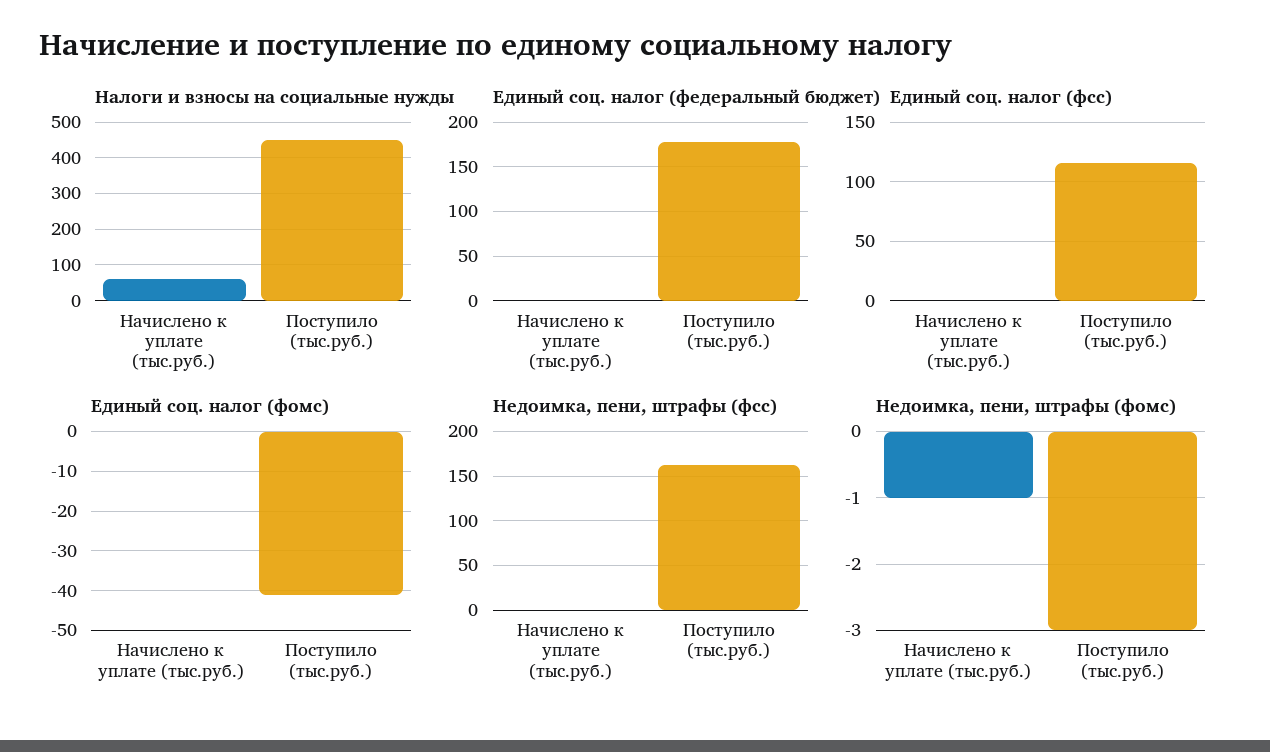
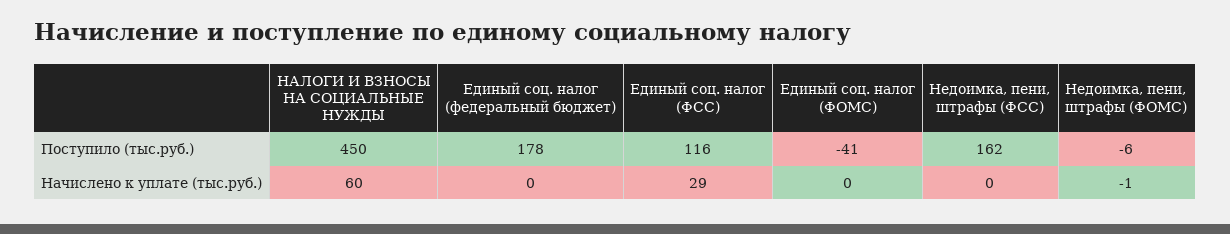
  {
    "Налоги и взносы на социальные нужды": {
      "Начислено к уплате (тыс.руб.)": 60,
      "Поступило (тыс.руб.)": 450
    },
    "Единый соц. налог (федеральный бюджет)": {
      "Начислено к уплате (тыс.руб.)": 0,
      "Поступило (тыс.руб.)": 178
    },
    "Единый соц. налог (фсс)": {
-     "Начислено к уплате (тыс.руб.)": 0,
+     "Начислено к уплате (тыс.руб.)": 29,
      "Поступило (тыс.руб.)": 116
    },
    "Единый соц. налог (фомс)": {
      "Начислено к уплате (тыс.руб.)": 0,
      "Поступило (тыс.руб.)": -41
    },
    "Недоимка, пени, штрафы (фсс)": {
      "Начислено к уплате (тыс.руб.)": 0,
      "Поступило (тыс.руб.)": 162
    },
    "Недоимка, пени, штрафы (фомс)": {
      "Начислено к уплате (тыс.руб.)": -1,
-     "Поступило (тыс.руб.)": -3
+     "Поступило (тыс.руб.)": -6
    }
  }

